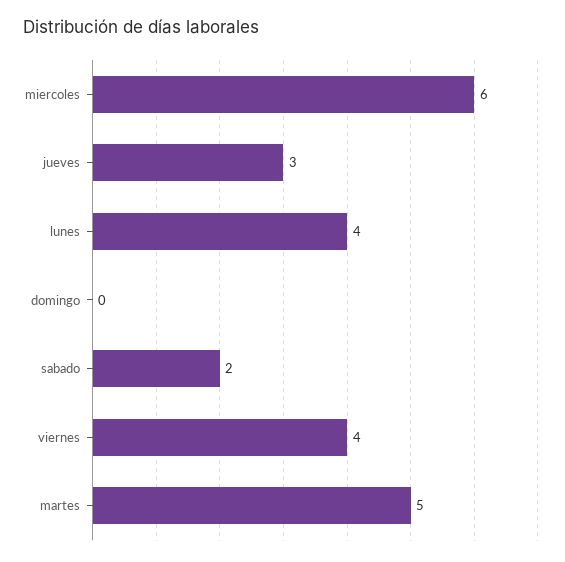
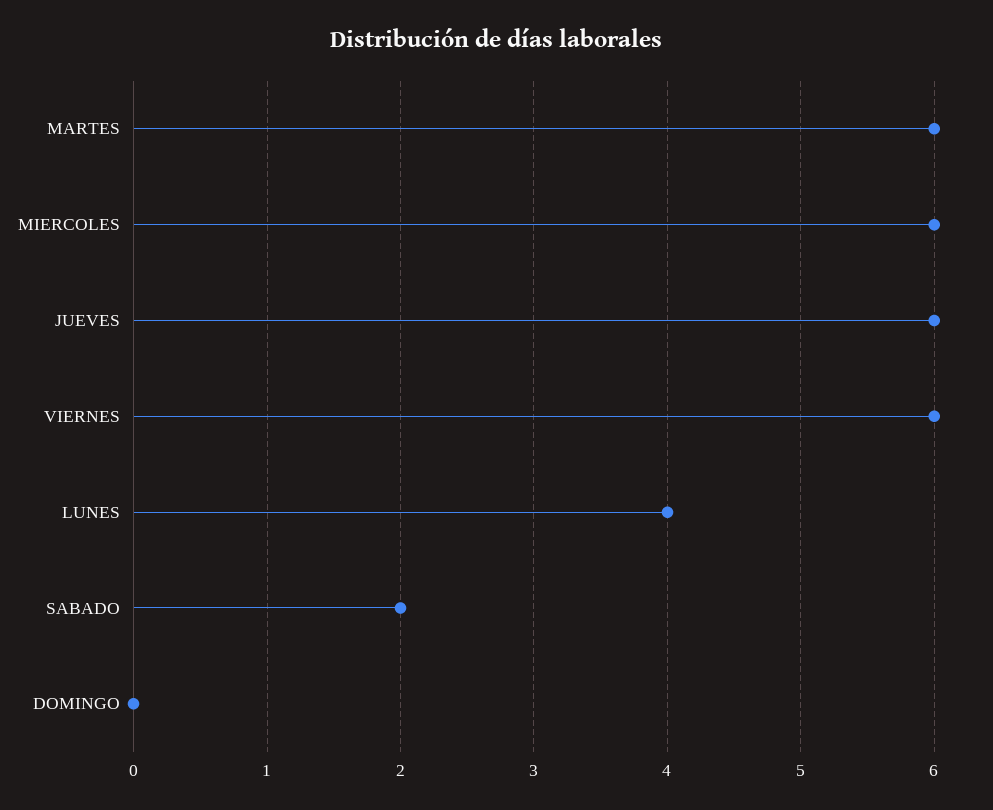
  {
    "miercoles": 6,
-   "jueves": 3,
+   "jueves": 6,
    "lunes": 4,
    "domingo": 0,
    "sabado": 2,
-   "viernes": 4,
+   "viernes": 6,
-   "martes": 5
+   "martes": 6
  }

